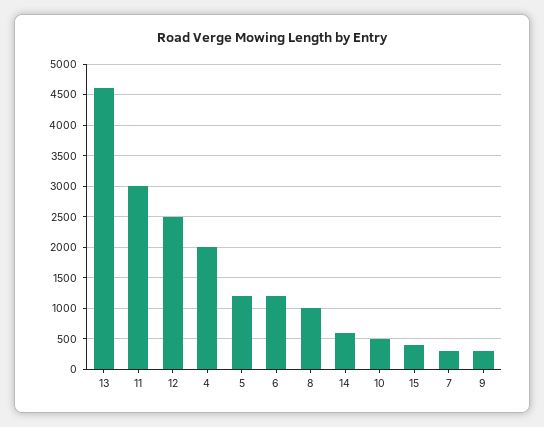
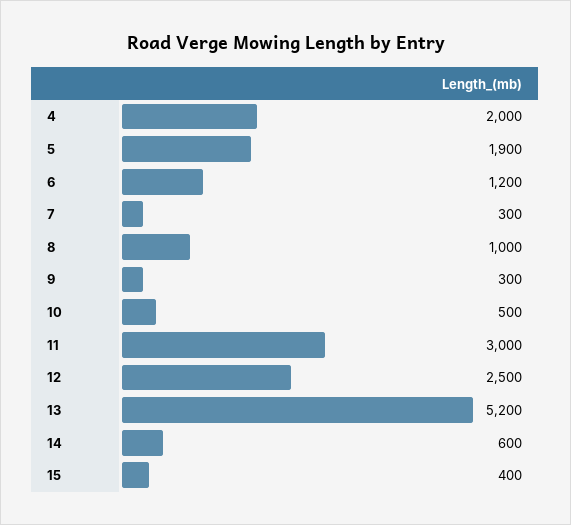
  {
-   "13": 4600,
+   "13": 5200,
    "11": 3000,
    "12": 2500,
    "4": 2000,
-   "5": 1200,
+   "5": 1900,
    "6": 1200,
    "8": 1000,
    "14": 600,
    "10": 500,
    "15": 400,
    "7": 300,
    "9": 300
  }

